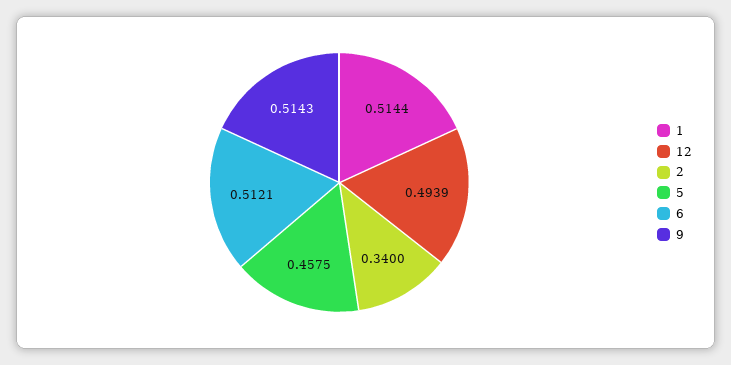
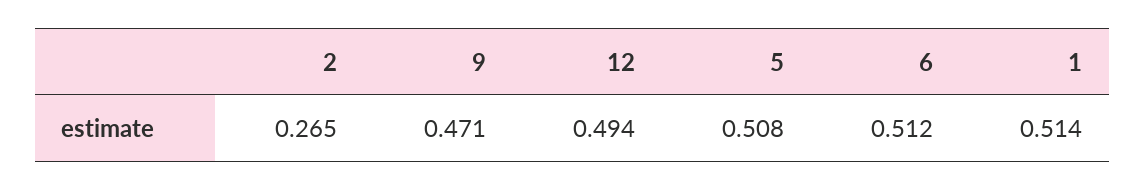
  {
    "1": 0.5144,
    "12": 0.4939,
-   "2": 0.34,
+   "2": 0.265,
-   "5": 0.4575,
+   "5": 0.508,
    "6": 0.5121,
-   "9": 0.5143
+   "9": 0.471
  }

